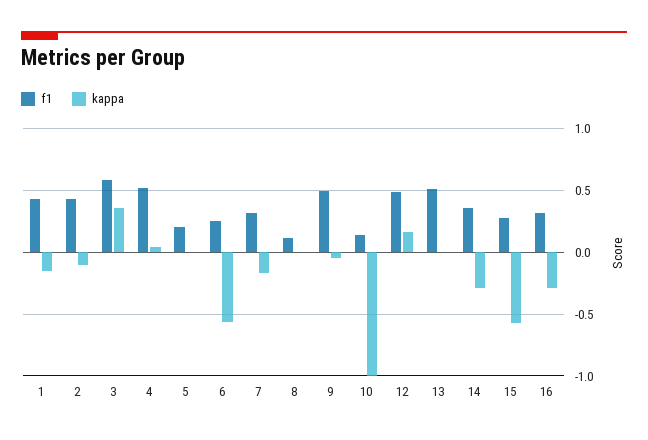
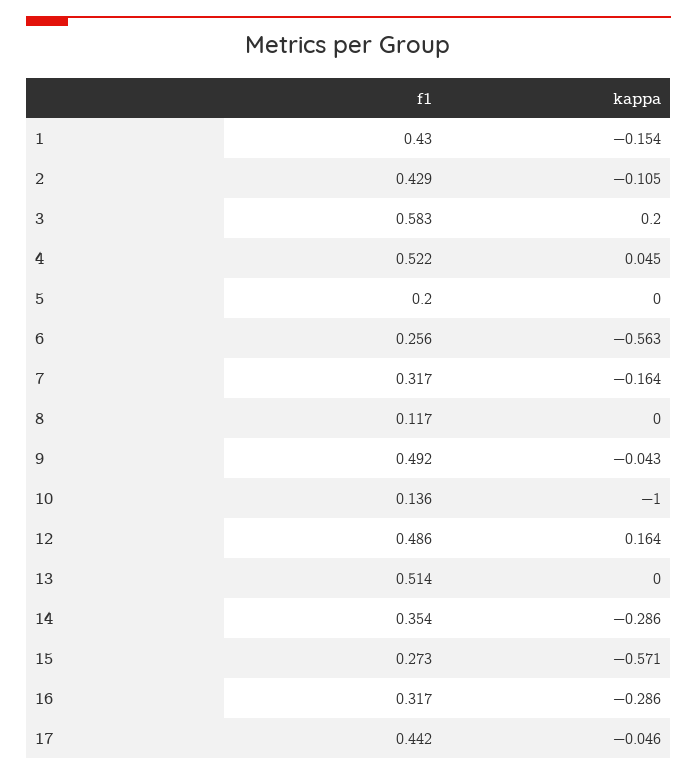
  {
    "f1": {
      "1": 0.43,
      "2": 0.429,
      "3": 0.583,
      "4": 0.522,
      "5": 0.2,
      "6": 0.256,
      "7": 0.317,
      "8": 0.117,
      "9": 0.492,
      "10": 0.136,
      "12": 0.486,
      "13": 0.514,
      "14": 0.354,
      "15": 0.273,
-     "16": 0.317
+     "16": 0.317,
+     "17": 0.442
    },
    "kappa": {
      "1": -0.154,
      "2": -0.105,
-     "3": 0.35,
+     "3": 0.2,
      "4": 0.045,
      "5": 0,
      "6": -0.563,
      "7": -0.164,
      "8": 0,
      "9": -0.043,
      "10": -1,
      "12": 0.164,
      "13": 0,
      "14": -0.286,
      "15": -0.571,
-     "16": -0.286
+     "16": -0.286,
+     "17": -0.046
    }
  }

